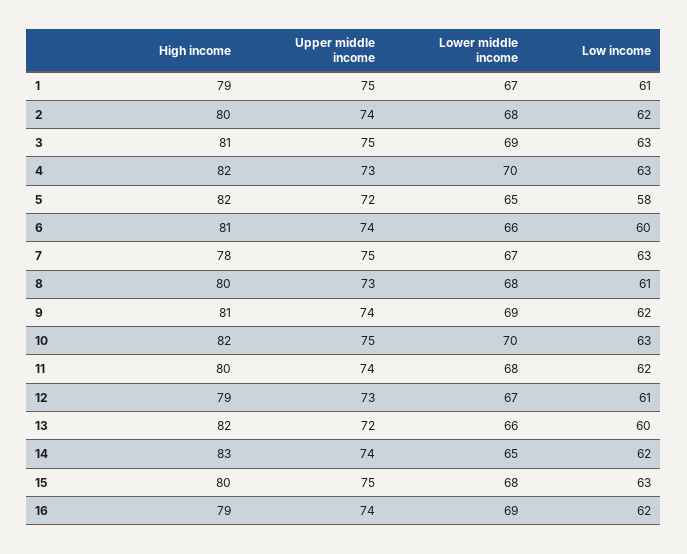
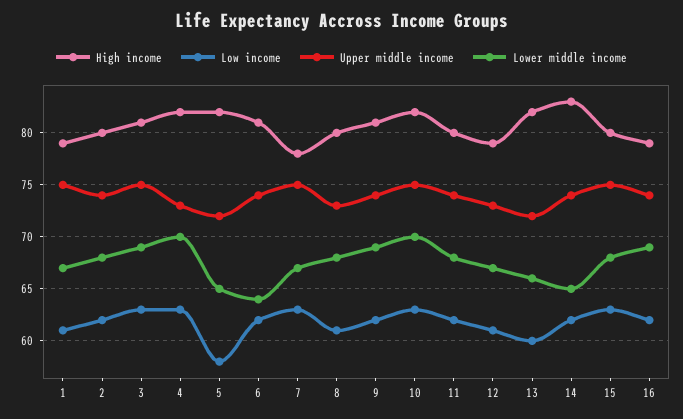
  {
    "High income": {
      "1": 79,
      "2": 80,
      "3": 81,
      "4": 82,
      "5": 82,
      "6": 81,
      "7": 78,
      "8": 80,
      "9": 81,
      "10": 82,
      "11": 80,
      "12": 79,
      "13": 82,
      "14": 83,
      "15": 80,
      "16": 79
    },
    "Upper middle income": {
      "1": 75,
      "2": 74,
      "3": 75,
      "4": 73,
      "5": 72,
      "6": 74,
      "7": 75,
      "8": 73,
      "9": 74,
      "10": 75,
      "11": 74,
      "12": 73,
      "13": 72,
      "14": 74,
      "15": 75,
      "16": 74
    },
    "Lower middle income": {
      "1": 67,
      "2": 68,
      "3": 69,
      "4": 70,
      "5": 65,
-     "6": 66,
+     "6": 64,
      "7": 67,
      "8": 68,
      "9": 69,
      "10": 70,
      "11": 68,
      "12": 67,
      "13": 66,
      "14": 65,
      "15": 68,
      "16": 69
    },
    "Low income": {
      "1": 61,
      "2": 62,
      "3": 63,
      "4": 63,
      "5": 58,
-     "6": 60,
+     "6": 62,
      "7": 63,
      "8": 61,
      "9": 62,
      "10": 63,
      "11": 62,
      "12": 61,
      "13": 60,
      "14": 62,
      "15": 63,
      "16": 62
    }
  }

